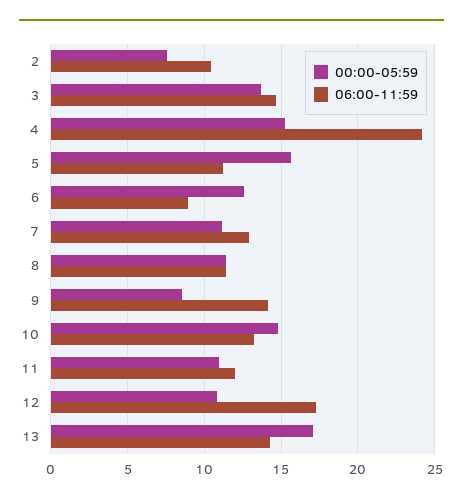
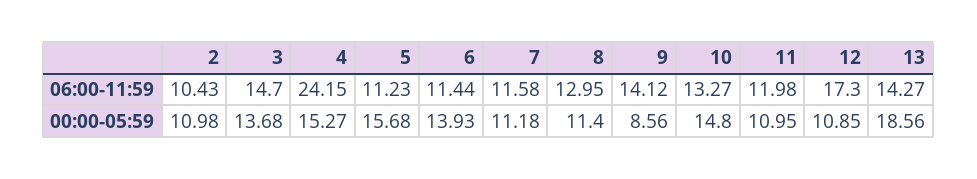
  {
    "00:00-05:59": {
-     "2": 7.5,
+     "2": 10.98,
      "3": 13.68,
      "4": 15.27,
      "5": 15.68,
-     "6": 12.5,
+     "6": 13.93,
      "7": 11.18,
      "8": 11.4,
      "9": 8.56,
      "10": 14.8,
      "11": 10.95,
      "12": 10.85,
-     "13": 17
+     "13": 18.56
    },
    "06:00-11:59": {
      "2": 10.43,
      "3": 14.7,
      "4": 24.15,
      "5": 11.23,
-     "6": 9,
+     "6": 11.44,
-     "7": 13,
+     "7": 11.58,
-     "8": 11.5,
+     "8": 12.95,
      "9": 14.12,
      "10": 13.27,
      "11": 11.98,
      "12": 17.3,
      "13": 14.27
    }
  }

